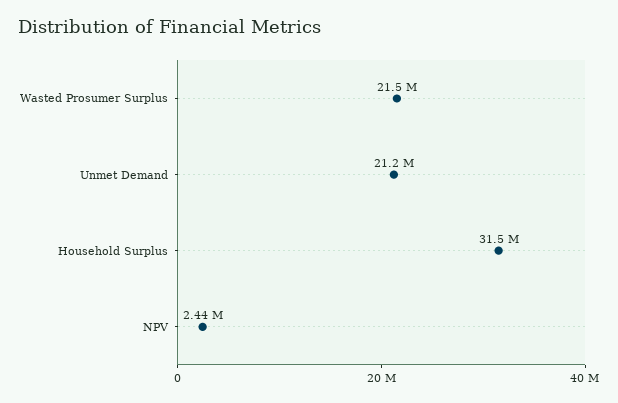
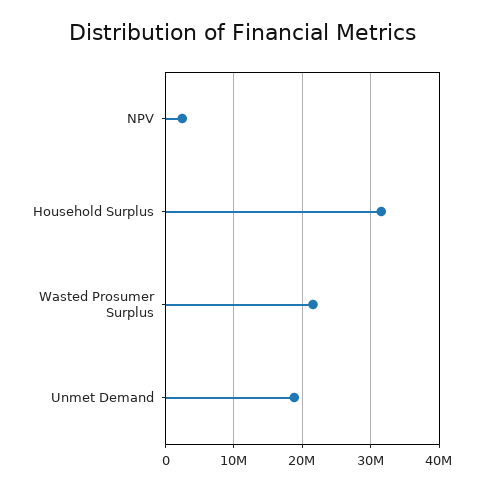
  {
    "Wasted Prosumer Surplus": 21500000,
-   "Unmet Demand": 21200000,
+   "Unmet Demand": 19000000,
    "Household Surplus": 31500000,
    "NPV": 2440000
  }

